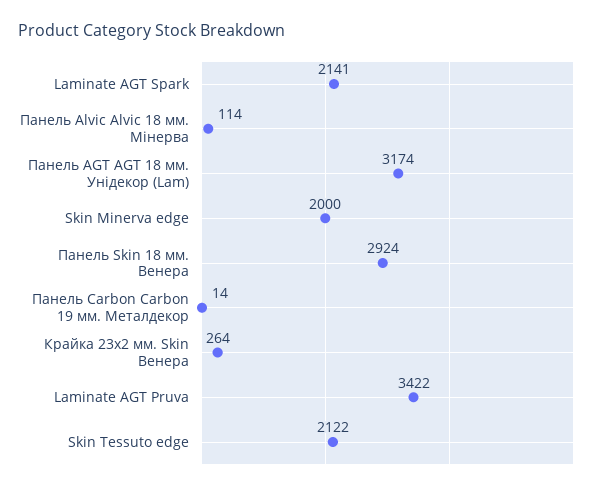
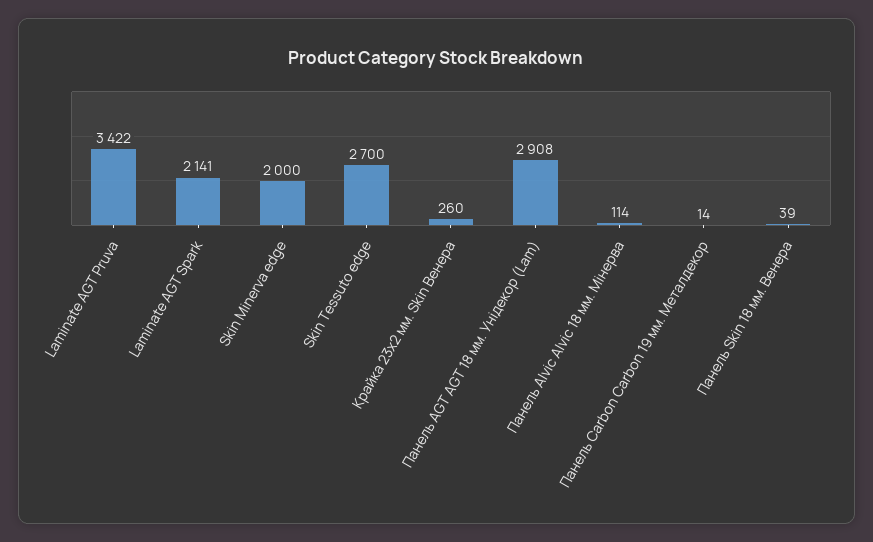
  {
    "Laminate AGT Spark": 2141,
    "Панель Alvic Alvic 18 мм. Мінерва": 114,
-   "Панель AGT AGT 18 мм. Унідекор (Lam)": 3174,
+   "Панель AGT AGT 18 мм. Унідекор (Lam)": 2908,
    "Skin Minerva edge": 2000,
-   "Панель Skin 18 мм. Венера": 2924,
+   "Панель Skin 18 мм. Венера": 39,
    "Панель Carbon Carbon 19 мм. Металдекор": 14,
-   "Крайка 23x2 мм. Skin Венера": 264,
+   "Крайка 23x2 мм. Skin Венера": 260,
    "Laminate AGT Pruva": 3422,
-   "Skin Tessuto edge": 2122
+   "Skin Tessuto edge": 2700
  }

